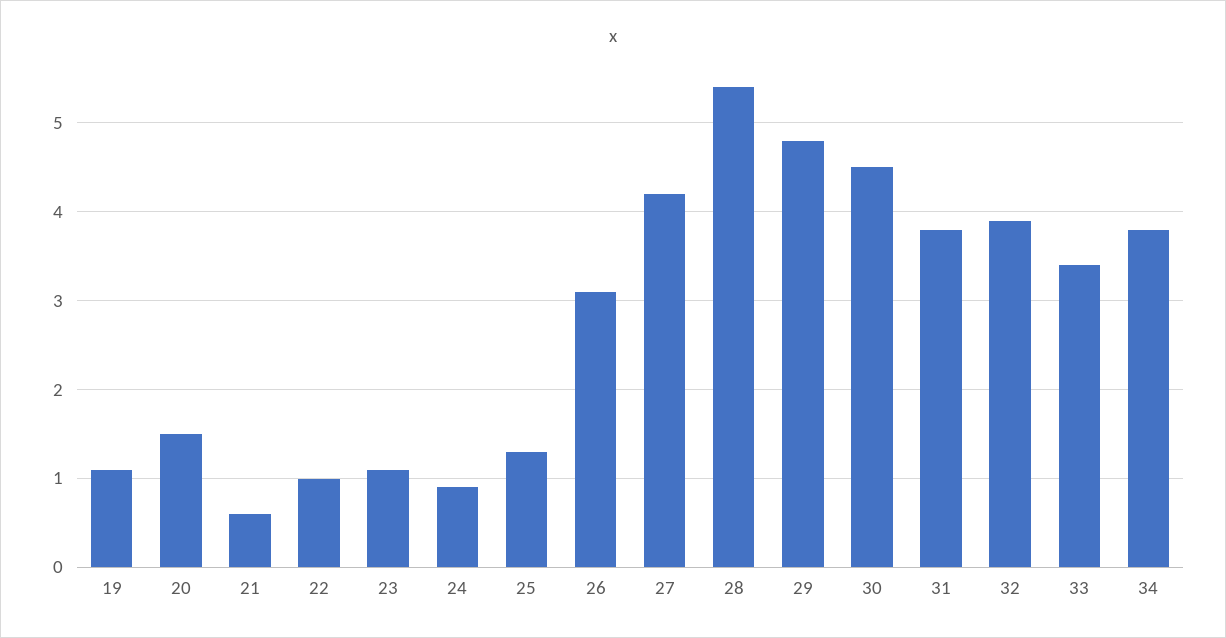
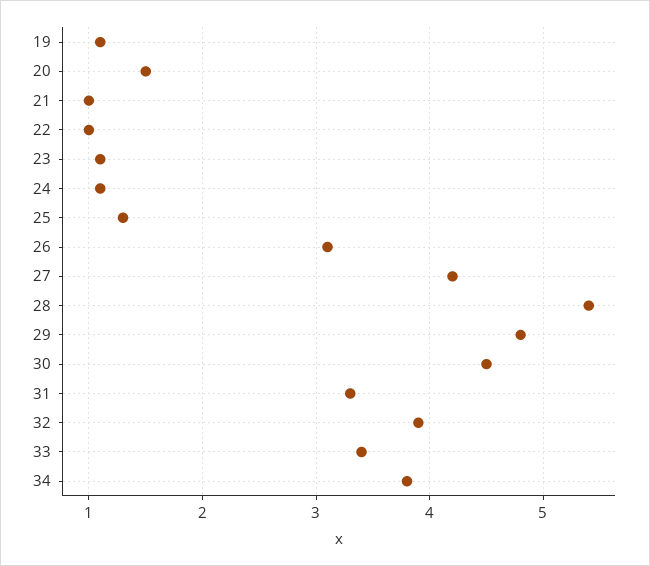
  {
    "19": 1.1,
    "20": 1.5,
-   "21": 0.6,
+   "21": 1,
    "22": 1,
    "23": 1.1,
-   "24": 0.9,
+   "24": 1.1,
    "25": 1.3,
    "26": 3.1,
    "27": 4.2,
    "28": 5.4,
    "29": 4.8,
    "30": 4.5,
-   "31": 3.8,
+   "31": 3.3,
    "32": 3.9,
    "33": 3.4,
    "34": 3.8
  }

